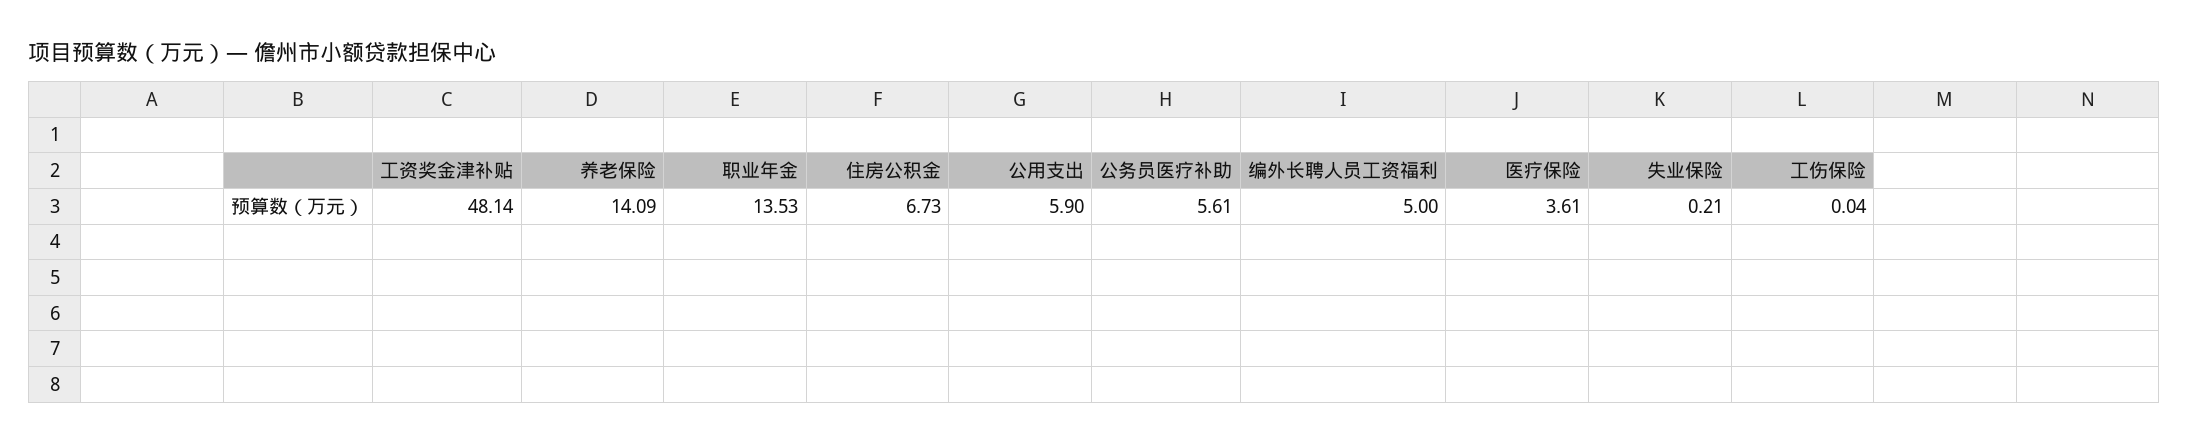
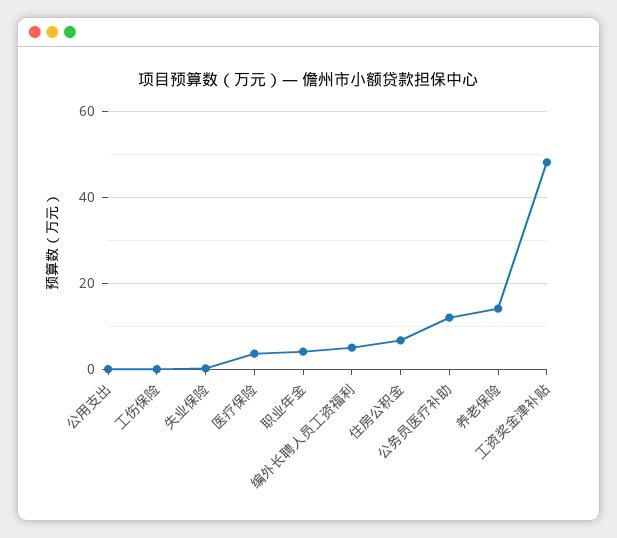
  {
    "工资奖金津补贴": 48.14,
    "养老保险": 14.09,
-   "职业年金": 13.53,
+   "职业年金": 4,
    "住房公积金": 6.73,
-   "公用支出": 5.9,
+   "公用支出": 0,
-   "公务员医疗补助": 5.61,
+   "公务员医疗补助": 12,
    "编外长聘人员工资福利": 5,
    "医疗保险": 3.61,
    "失业保险": 0.21,
    "工伤保险": 0.04
  }

